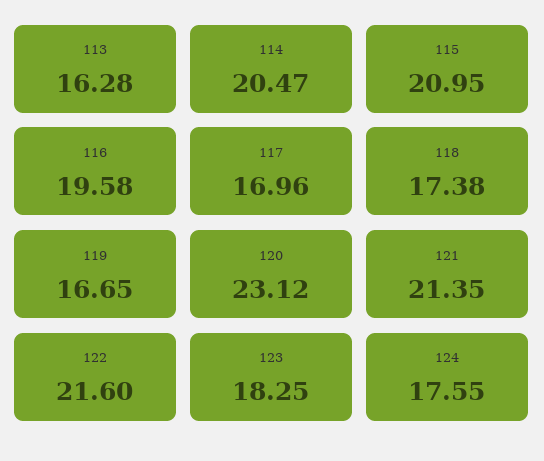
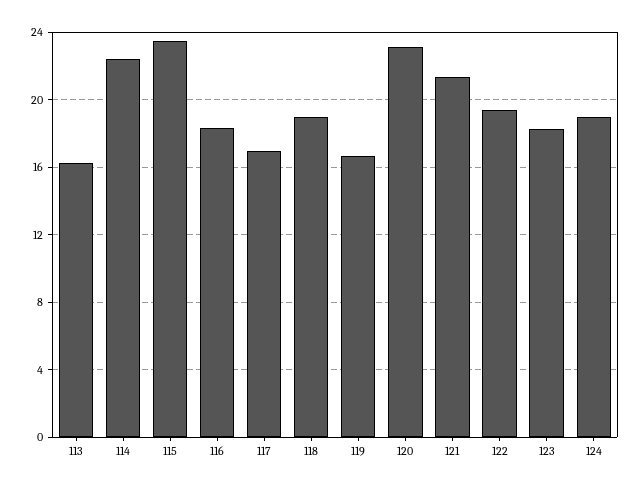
  {
    "113": 16.28,
-   "114": 20.47,
+   "114": 22.5,
-   "115": 20.95,
+   "115": 23.5,
-   "116": 19.58,
+   "116": 18.5,
    "117": 16.96,
-   "118": 17.38,
+   "118": 19,
    "119": 16.65,
    "120": 23.12,
    "121": 21.35,
-   "122": 21.6,
+   "122": 19.5,
    "123": 18.25,
-   "124": 17.55
+   "124": 19
  }

